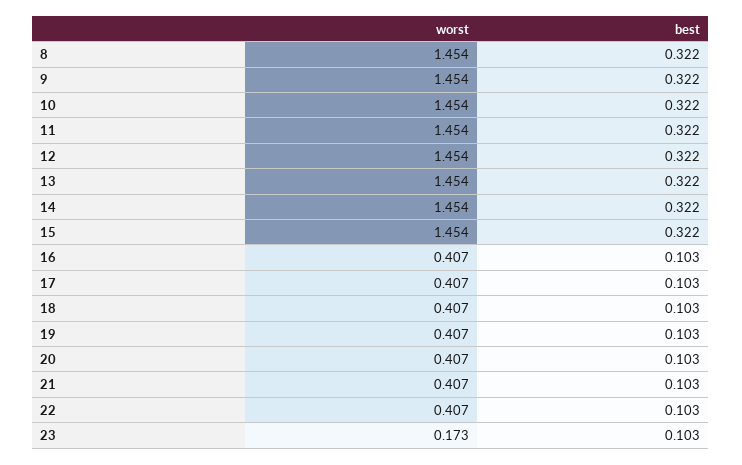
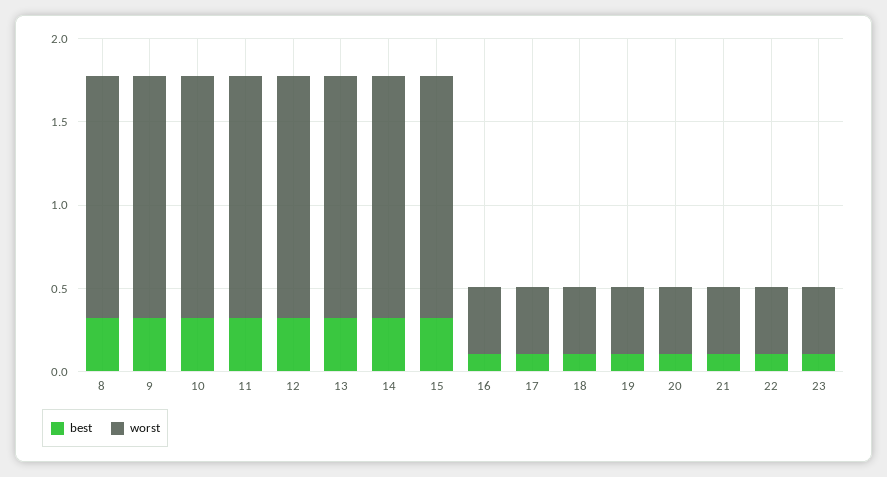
  {
    "worst": {
      "8": 1.454,
      "9": 1.454,
      "10": 1.454,
      "11": 1.454,
      "12": 1.454,
      "13": 1.454,
      "14": 1.454,
      "15": 1.454,
      "16": 0.407,
      "17": 0.407,
      "18": 0.407,
      "19": 0.407,
      "20": 0.407,
      "21": 0.407,
      "22": 0.407,
-     "23": 0.173
+     "23": 0.4
    },
    "best": {
      "8": 0.322,
      "9": 0.322,
      "10": 0.322,
      "11": 0.322,
      "12": 0.322,
      "13": 0.322,
      "14": 0.322,
      "15": 0.322,
      "16": 0.103,
      "17": 0.103,
      "18": 0.103,
      "19": 0.103,
      "20": 0.103,
      "21": 0.103,
      "22": 0.103,
      "23": 0.103
    }
  }

